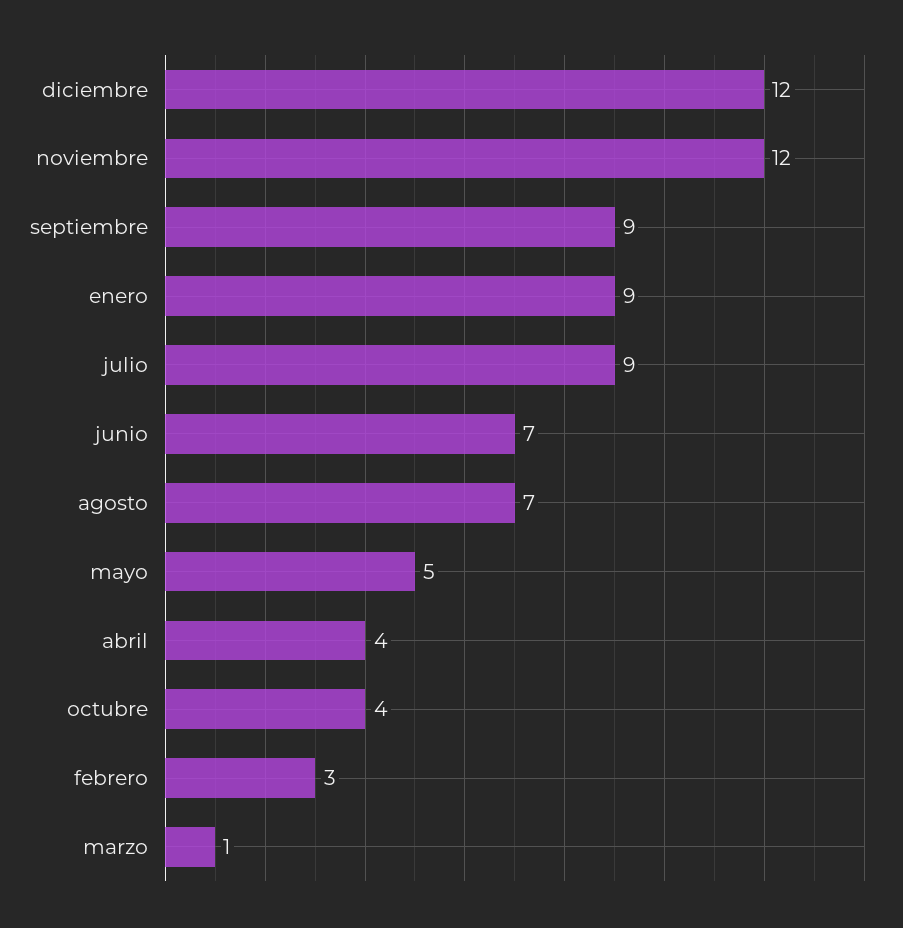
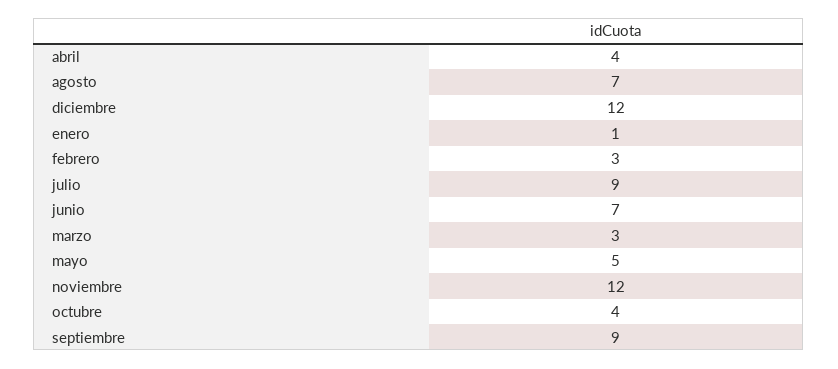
  {
    "diciembre": 12,
    "noviembre": 12,
    "septiembre": 9,
-   "enero": 9,
+   "enero": 1,
    "julio": 9,
    "junio": 7,
    "agosto": 7,
    "mayo": 5,
    "abril": 4,
    "octubre": 4,
    "febrero": 3,
-   "marzo": 1
+   "marzo": 3
  }

